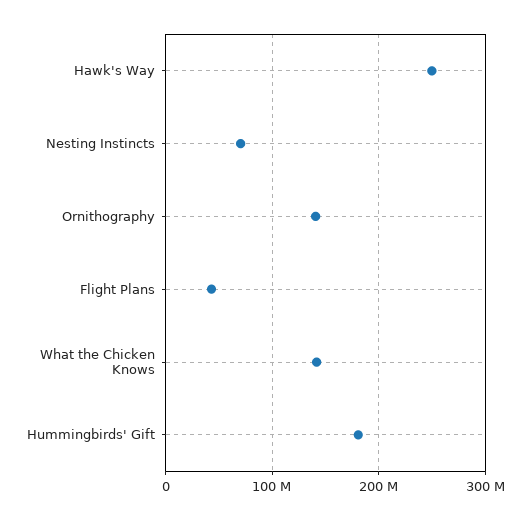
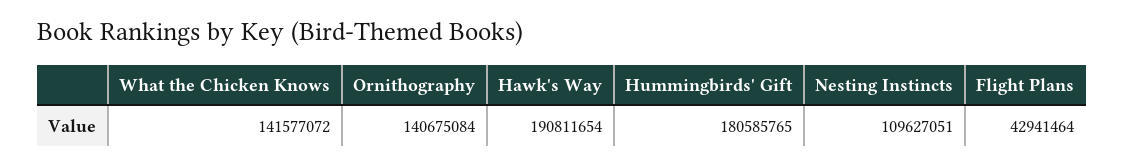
  {
-   "Hawk's Way": 250000000,
+   "Hawk's Way": 190811654,
-   "Nesting Instincts": 70000000,
+   "Nesting Instincts": 109627051,
    "Ornithography": 140675084,
    "Flight Plans": 42941464,
    "What the Chicken Knows": 141577072,
    "Hummingbirds' Gift": 180585765
  }

